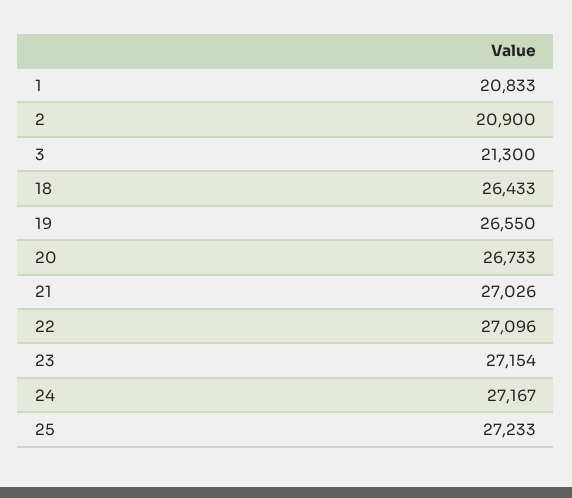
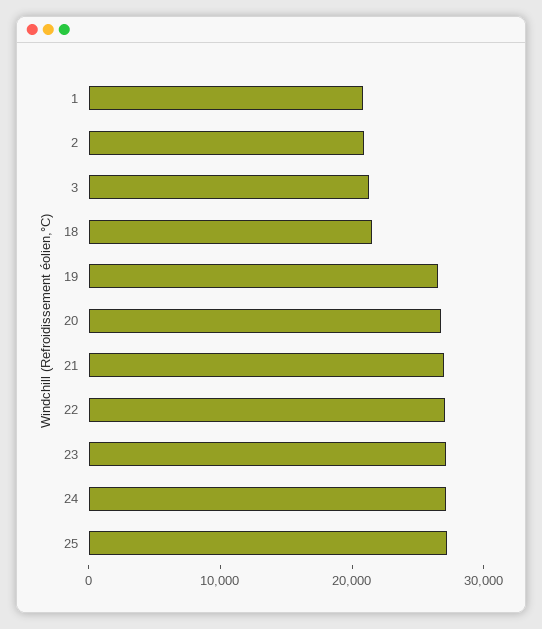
  {
    "1": 20833,
    "2": 20900,
    "3": 21300,
-   "18": 26433,
+   "18": 22000,
    "19": 26550,
    "20": 26733,
    "21": 27026,
    "22": 27096,
    "23": 27154,
    "24": 27167,
    "25": 27233
  }

